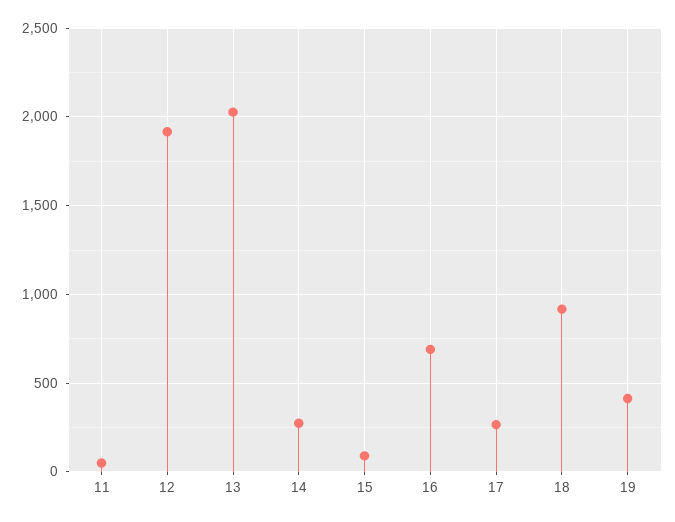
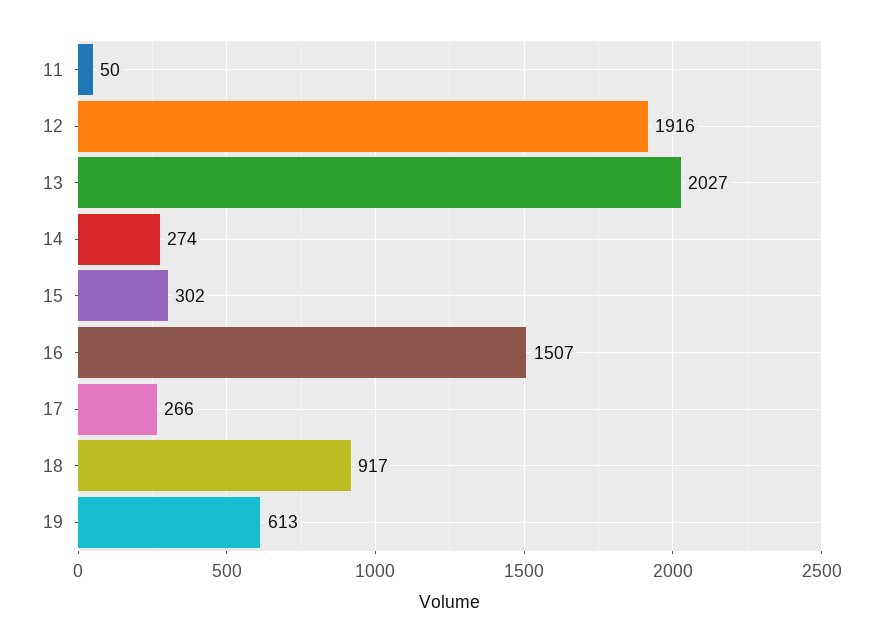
  {
    "11": 50,
    "12": 1916,
    "13": 2027,
    "14": 274,
-   "15": 100,
+   "15": 302,
-   "16": 700,
+   "16": 1507,
    "17": 266,
    "18": 917,
-   "19": 400
+   "19": 613
  }

